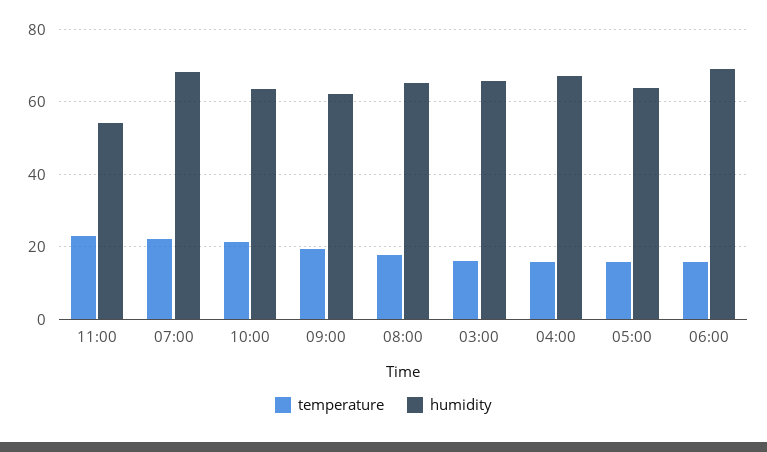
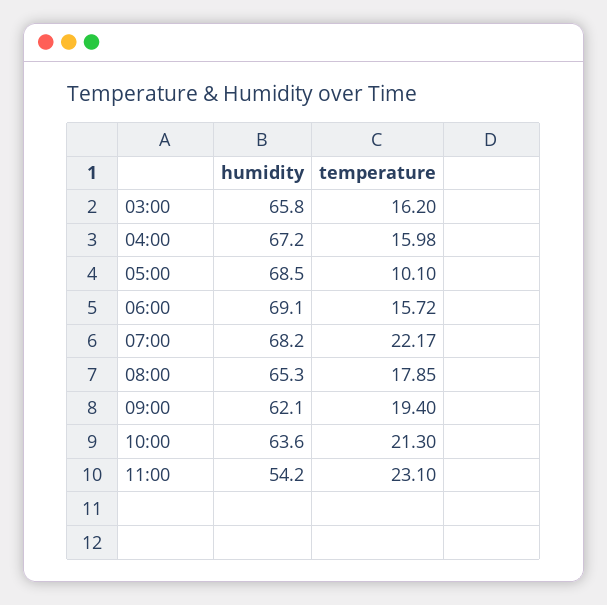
  {
    "temperature": {
      "11:00": 23.1,
      "07:00": 22.17,
      "10:00": 21.3,
      "09:00": 19.4,
      "08:00": 17.85,
      "03:00": 16.2,
      "04:00": 15.98,
-     "05:00": 16,
+     "05:00": 10.1,
      "06:00": 15.72
    },
    "humidity": {
      "11:00": 54.2,
      "07:00": 68.2,
      "10:00": 63.6,
      "09:00": 62.1,
      "08:00": 65.3,
      "03:00": 65.8,
      "04:00": 67.2,
-     "05:00": 64,
+     "05:00": 68.5,
      "06:00": 69.1
    }
  }

